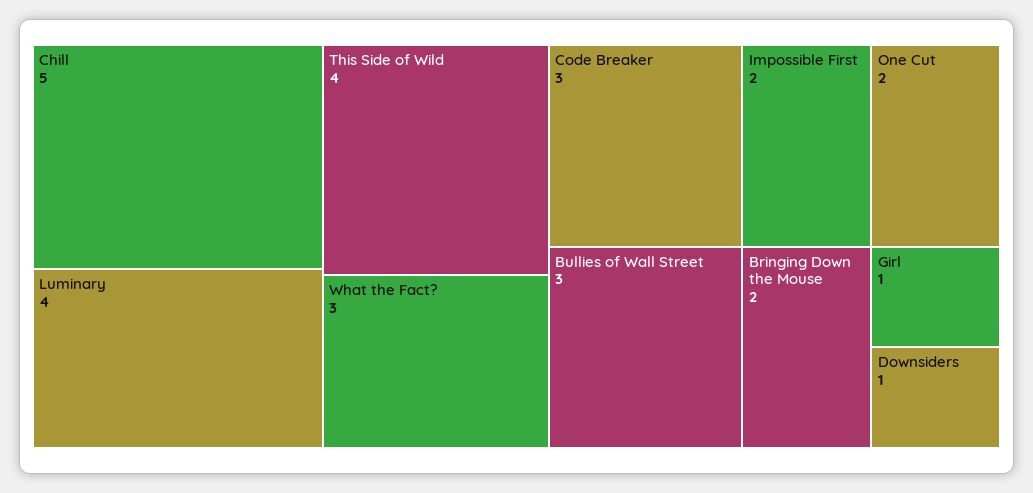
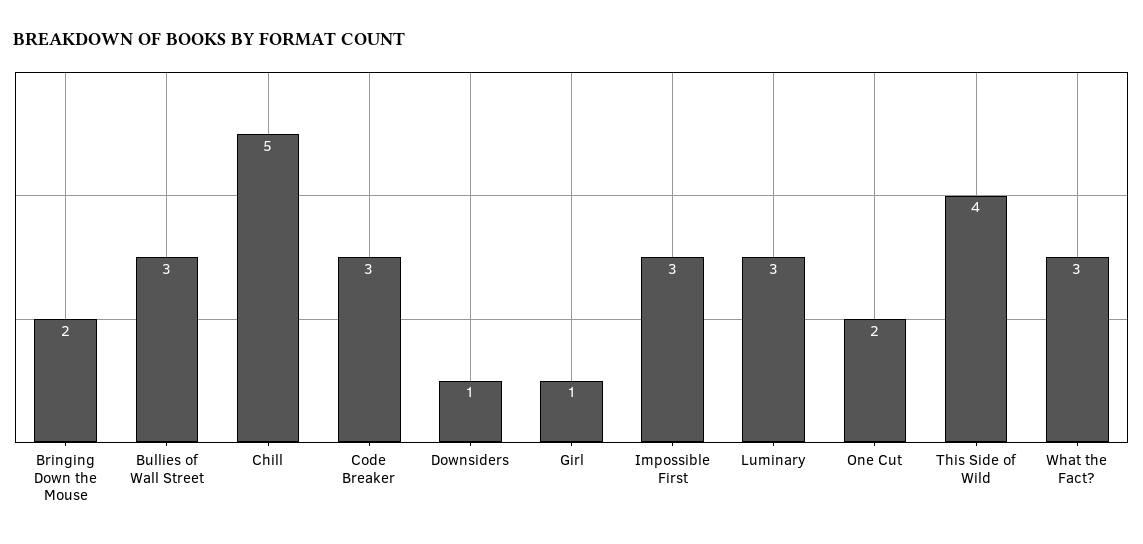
  {
    "Chill": 5,
-   "Luminary": 4,
+   "Luminary": 3,
    "This Side of Wild": 4,
    "What the Fact?": 3,
    "Code Breaker": 3,
    "Bullies of Wall Street": 3,
-   "Impossible First": 2,
+   "Impossible First": 3,
    "One Cut": 2,
    "Bringing Down the Mouse": 2,
    "Girl": 1,
    "Downsiders": 1
  }

